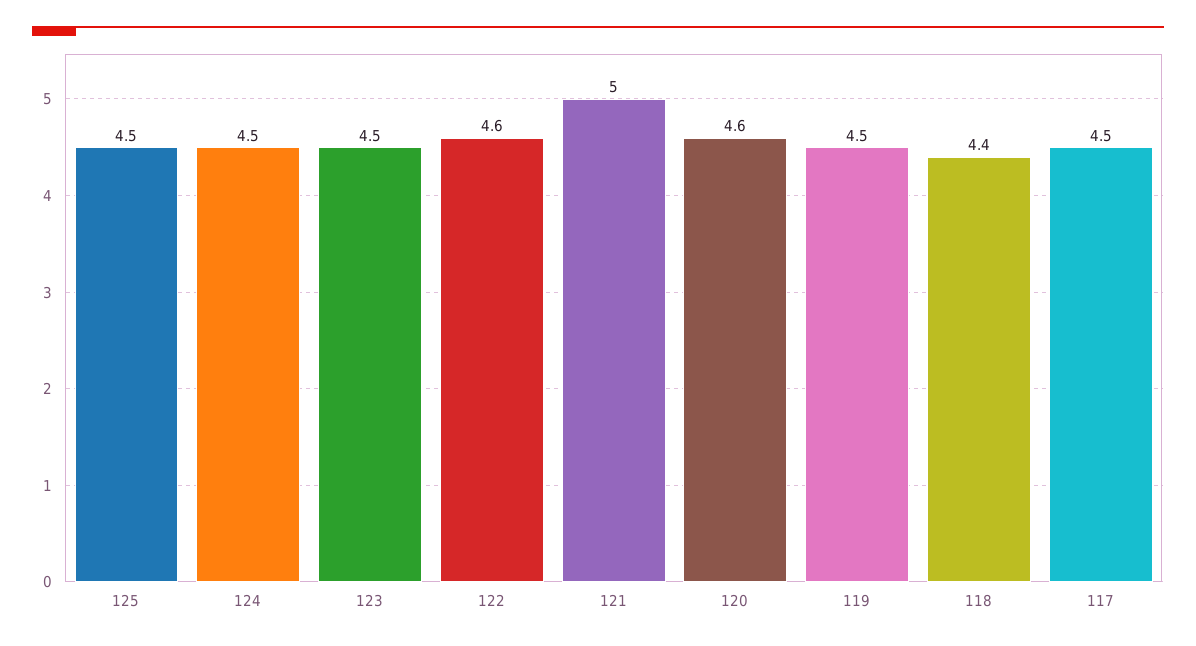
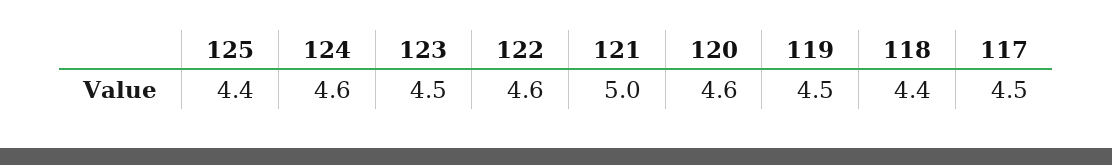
  {
-   "125": 4.5,
+   "125": 4.4,
-   "124": 4.5,
+   "124": 4.6,
    "123": 4.5,
    "122": 4.6,
    "121": 5,
    "120": 4.6,
    "119": 4.5,
    "118": 4.4,
    "117": 4.5
  }

